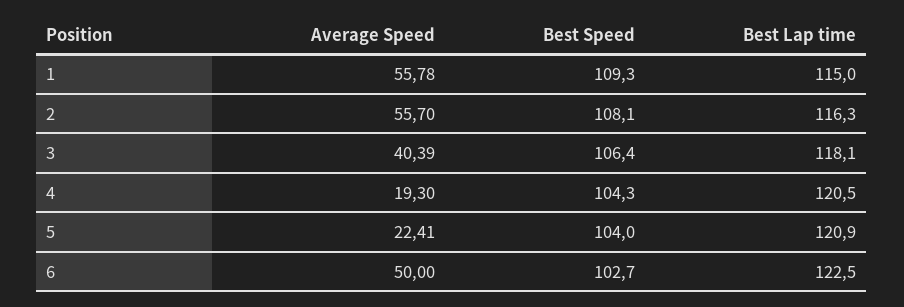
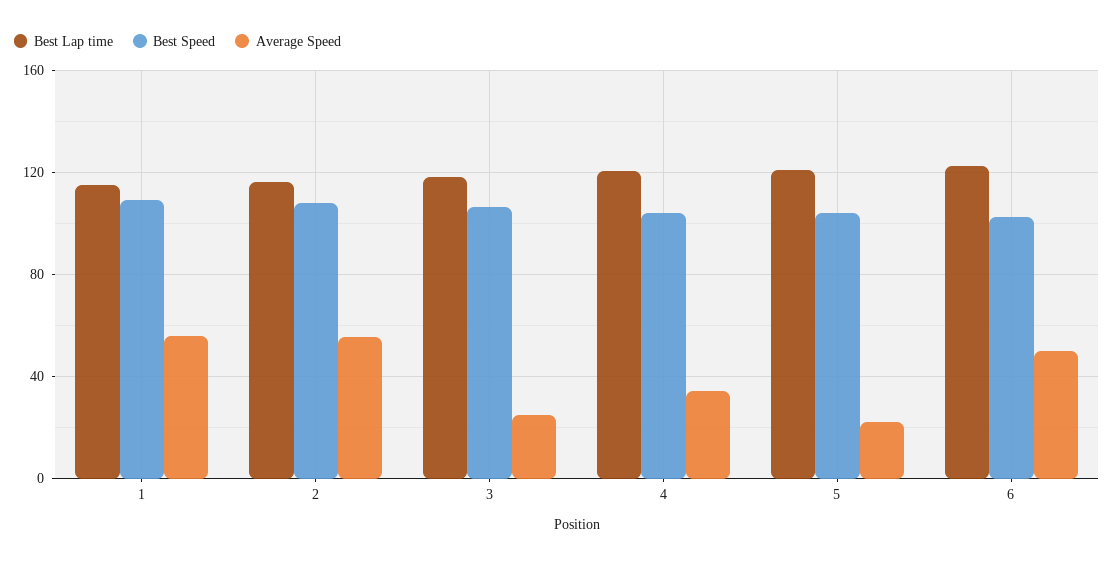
  {
    "Average Speed": {
      "1": 55.78,
      "2": 55.7,
-     "3": 40.39,
+     "3": 25,
-     "4": 19.3,
+     "4": 35,
      "5": 22.41,
      "6": 50
    },
    "Best Speed": {
      "1": 109.3,
      "2": 108.1,
      "3": 106.4,
      "4": 104.3,
      "5": 104,
      "6": 102.7
    },
    "Best Lap time": {
      "1": 115,
      "2": 116.3,
      "3": 118.1,
      "4": 120.5,
      "5": 120.9,
      "6": 122.5
    }
  }

